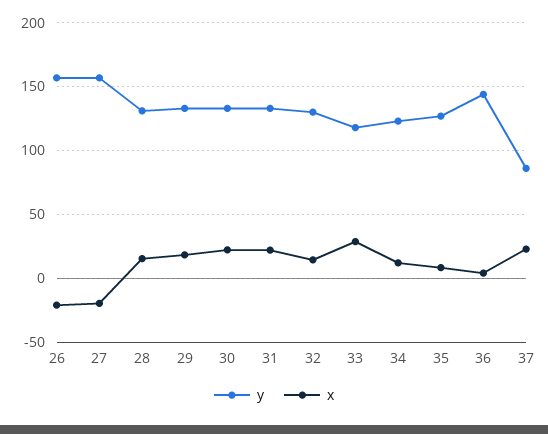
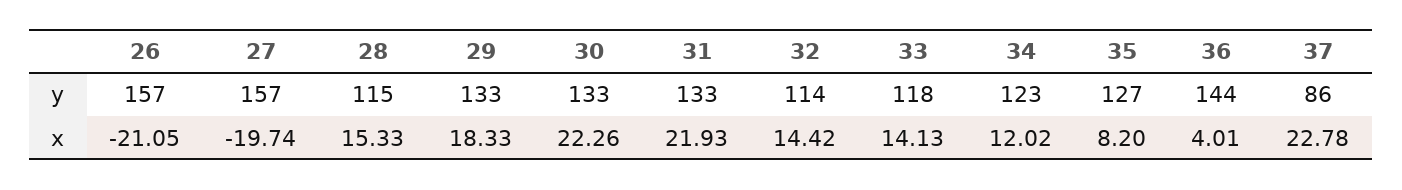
  {
    "y": {
      "26": 157,
      "27": 157,
-     "28": 130,
+     "28": 115,
      "29": 133,
      "30": 133,
      "31": 133,
-     "32": 130,
+     "32": 114,
      "33": 118,
      "34": 123,
      "35": 127,
      "36": 144,
      "37": 86
    },
    "x": {
      "26": -21.05,
      "27": -19.74,
      "28": 15.33,
      "29": 18.33,
      "30": 22.26,
      "31": 21.93,
      "32": 14.42,
-     "33": 30,
+     "33": 14.13,
      "34": 12.02,
      "35": 8.2,
      "36": 4.01,
      "37": 22.78
    }
  }

